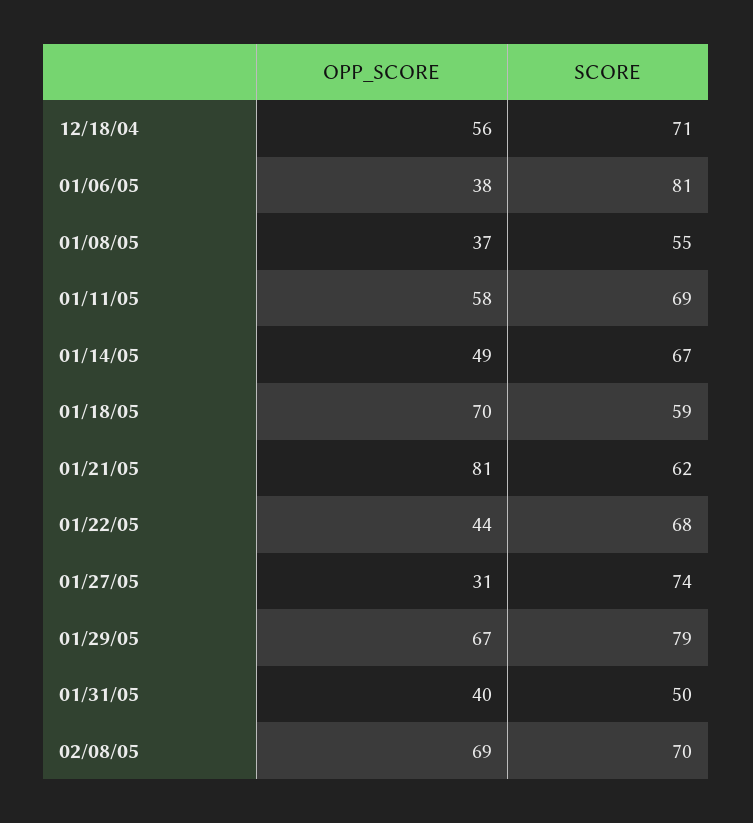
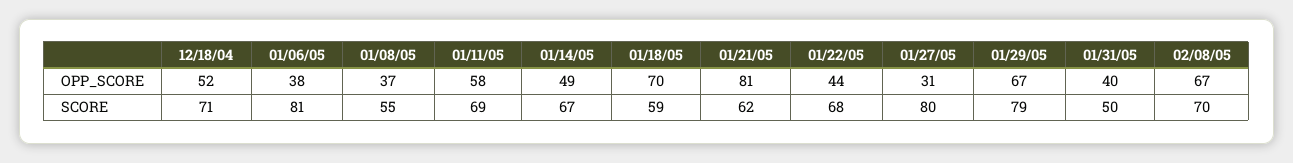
  {
    "OPP_SCORE": {
-     "12/18/04": 56,
+     "12/18/04": 52,
      "01/06/05": 38,
      "01/08/05": 37,
      "01/11/05": 58,
      "01/14/05": 49,
      "01/18/05": 70,
      "01/21/05": 81,
      "01/22/05": 44,
      "01/27/05": 31,
      "01/29/05": 67,
      "01/31/05": 40,
-     "02/08/05": 69
+     "02/08/05": 67
    },
    "SCORE": {
      "12/18/04": 71,
      "01/06/05": 81,
      "01/08/05": 55,
      "01/11/05": 69,
      "01/14/05": 67,
      "01/18/05": 59,
      "01/21/05": 62,
      "01/22/05": 68,
-     "01/27/05": 74,
+     "01/27/05": 80,
      "01/29/05": 79,
      "01/31/05": 50,
      "02/08/05": 70
    }
  }

